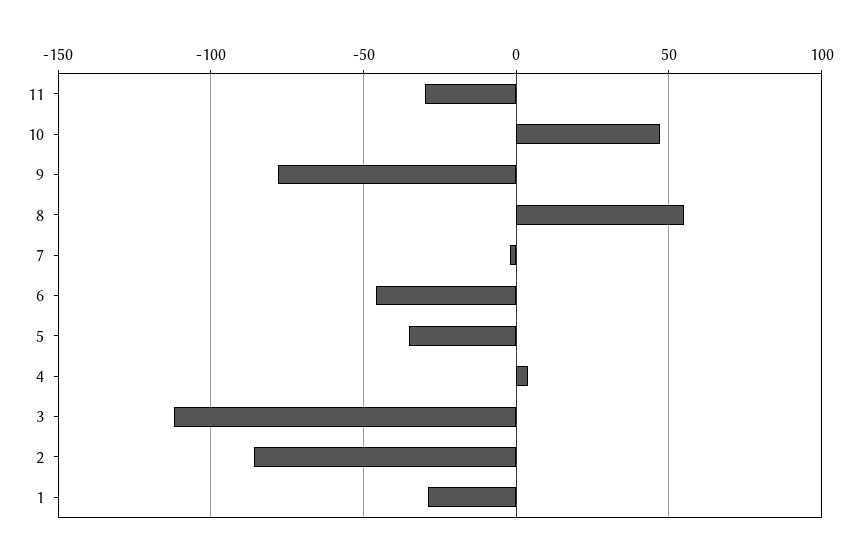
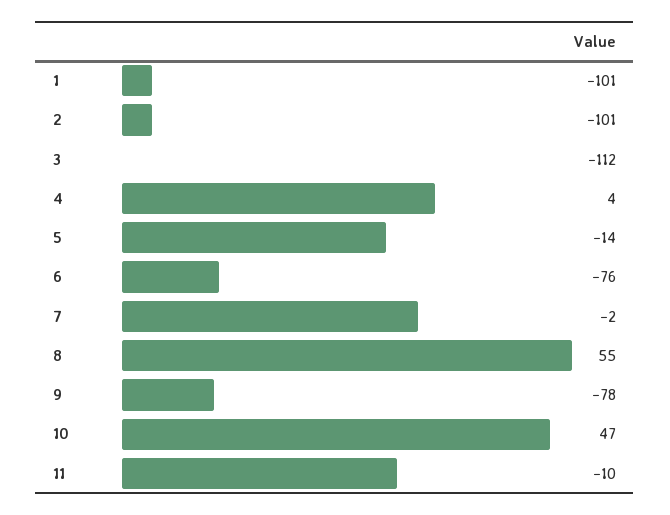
  {
-   "11": -30,
+   "11": -10,
    "10": 47,
    "9": -78,
    "8": 55,
    "7": -2,
-   "6": -45,
+   "6": -76,
-   "5": -35,
+   "5": -14,
    "4": 4,
    "3": -112,
-   "2": -85,
+   "2": -101,
-   "1": -30
+   "1": -101
  }

